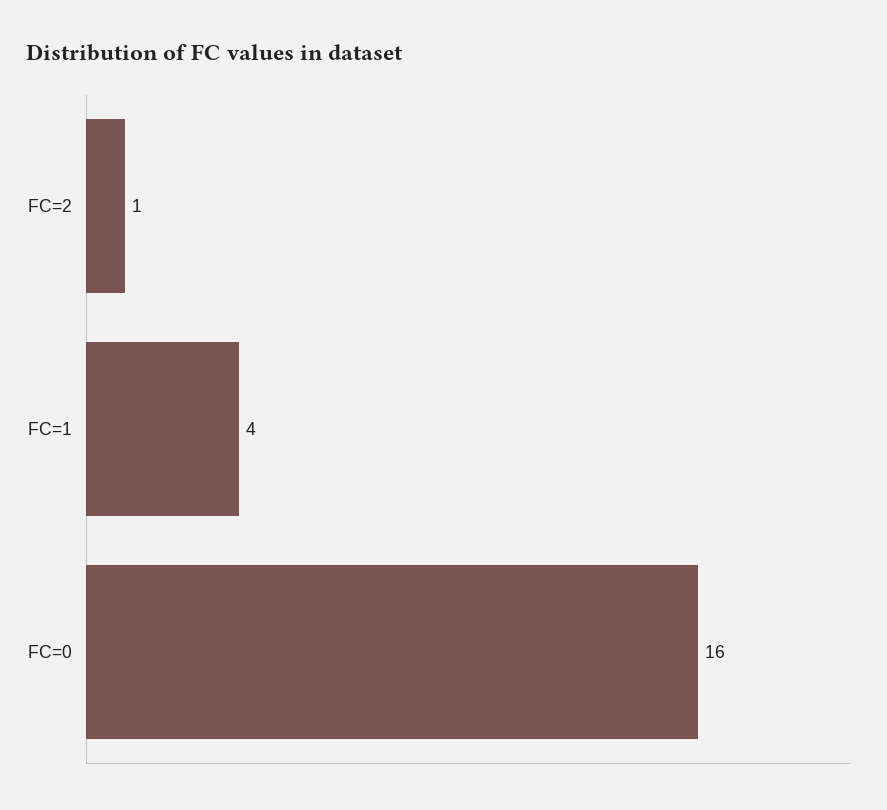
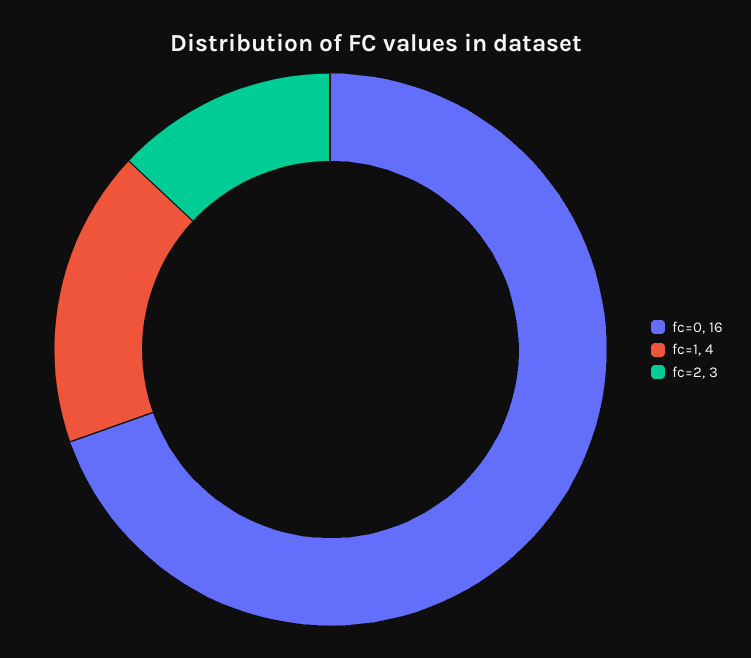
  {
-   "FC=2": 1,
+   "FC=2": 3,
    "FC=1": 4,
    "FC=0": 16
  }

